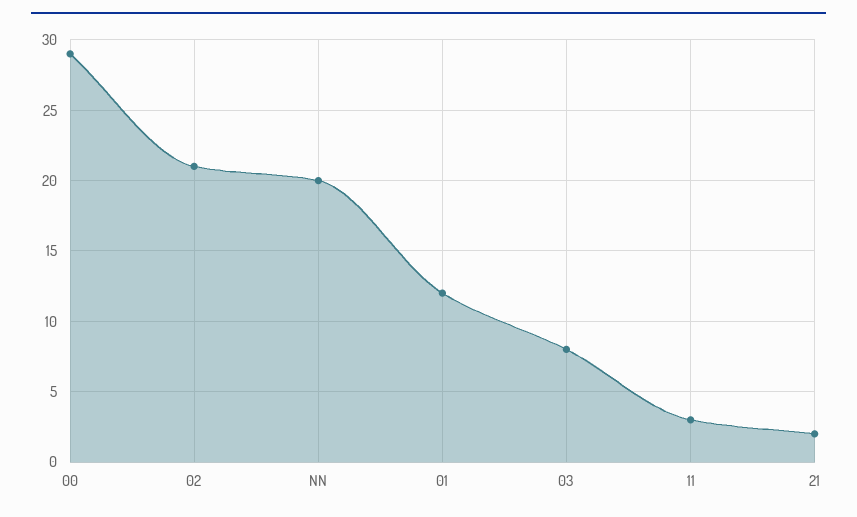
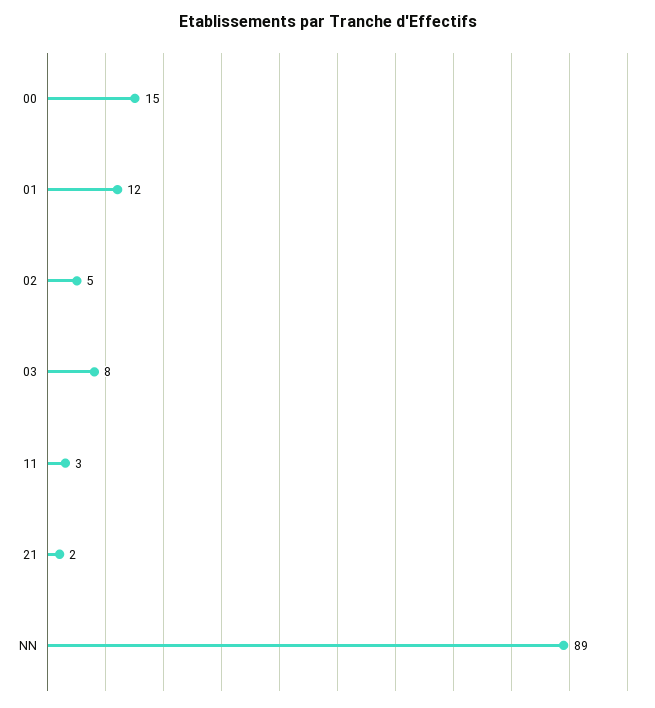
  {
-   "00": 29,
+   "00": 15,
-   "02": 21,
+   "02": 5,
-   "NN": 20,
+   "NN": 89,
    "01": 12,
    "03": 8,
    "11": 3,
    "21": 2
  }

